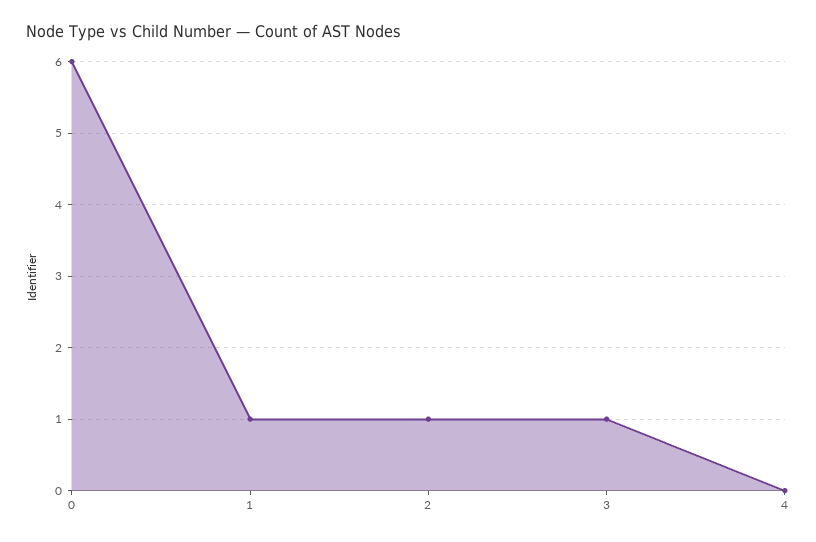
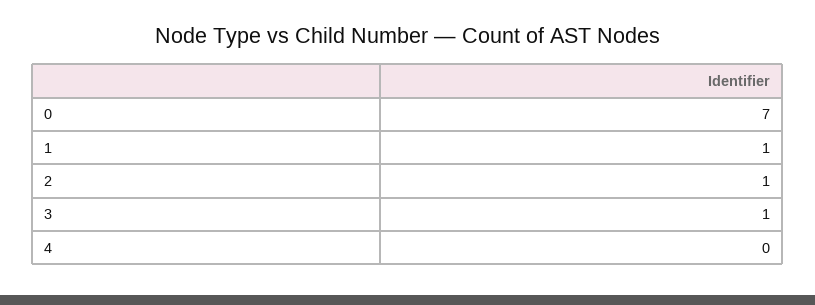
  {
-   "0": 6,
+   "0": 7,
    "1": 1,
    "2": 1,
    "3": 1,
    "4": 0
  }

